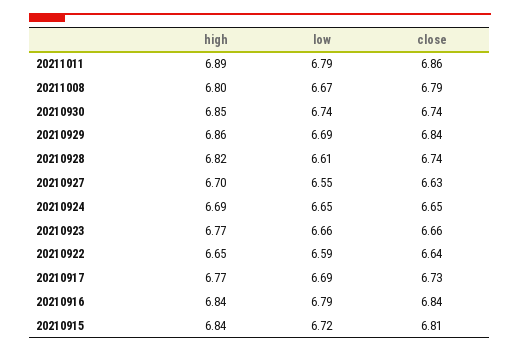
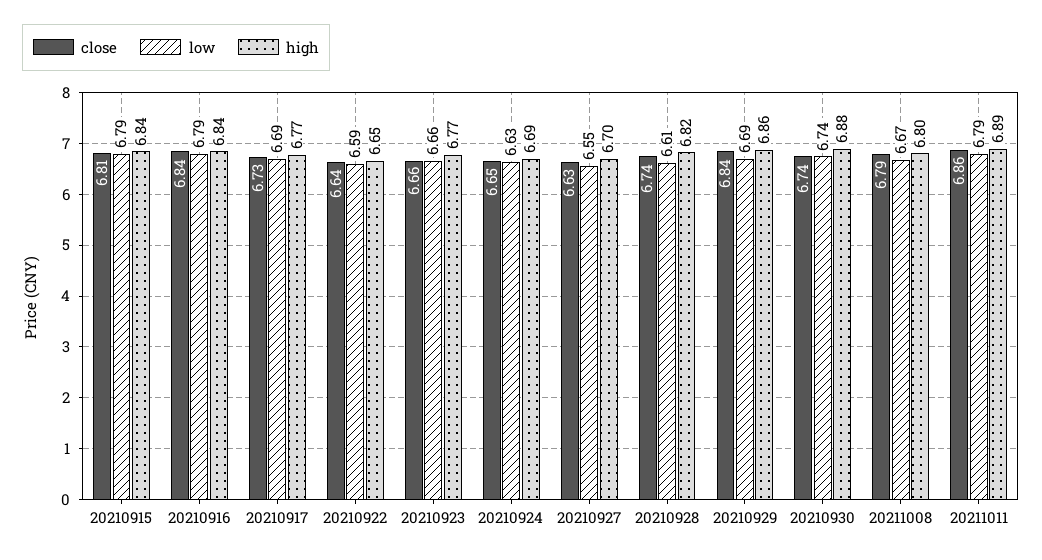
  {
    "high": {
      "20211011": 6.89,
      "20211008": 6.8,
-     "20210930": 6.85,
+     "20210930": 6.88,
      "20210929": 6.86,
      "20210928": 6.82,
      "20210927": 6.7,
      "20210924": 6.69,
      "20210923": 6.77,
      "20210922": 6.65,
      "20210917": 6.77,
      "20210916": 6.84,
      "20210915": 6.84
    },
    "low": {
      "20211011": 6.79,
      "20211008": 6.67,
      "20210930": 6.74,
      "20210929": 6.69,
      "20210928": 6.61,
      "20210927": 6.55,
-     "20210924": 6.65,
+     "20210924": 6.63,
      "20210923": 6.66,
      "20210922": 6.59,
      "20210917": 6.69,
      "20210916": 6.79,
-     "20210915": 6.72
+     "20210915": 6.79
    },
    "close": {
      "20211011": 6.86,
      "20211008": 6.79,
      "20210930": 6.74,
      "20210929": 6.84,
      "20210928": 6.74,
      "20210927": 6.63,
      "20210924": 6.65,
      "20210923": 6.66,
      "20210922": 6.64,
      "20210917": 6.73,
      "20210916": 6.84,
      "20210915": 6.81
    }
  }

